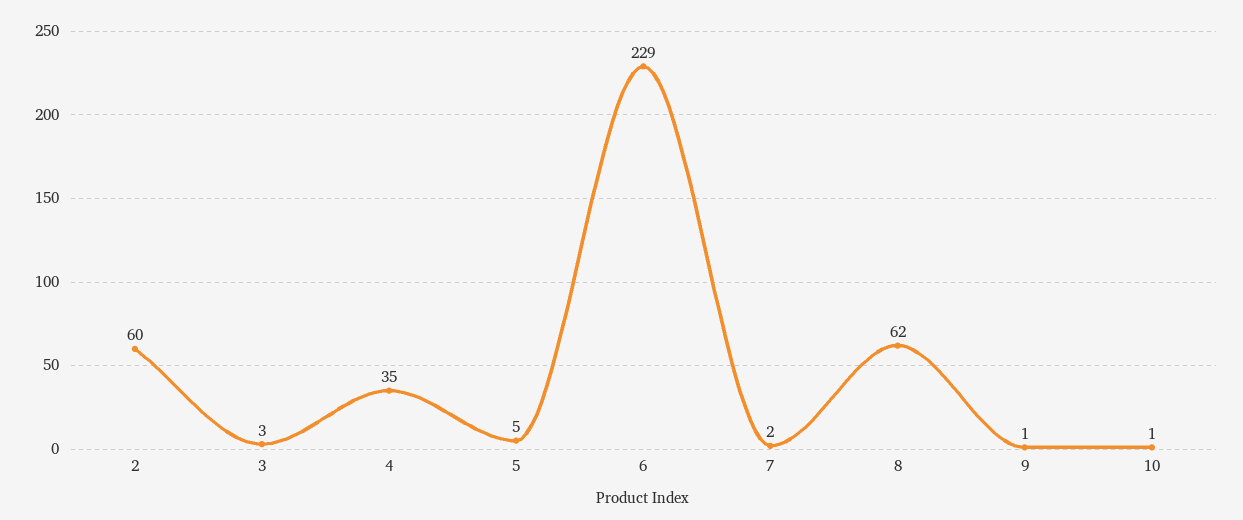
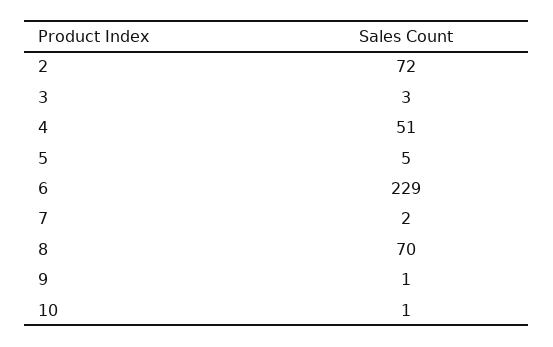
  {
-   "2": 60,
+   "2": 72,
    "3": 3,
-   "4": 35,
+   "4": 51,
    "5": 5,
    "6": 229,
    "7": 2,
-   "8": 62,
+   "8": 70,
    "9": 1,
    "10": 1
  }

